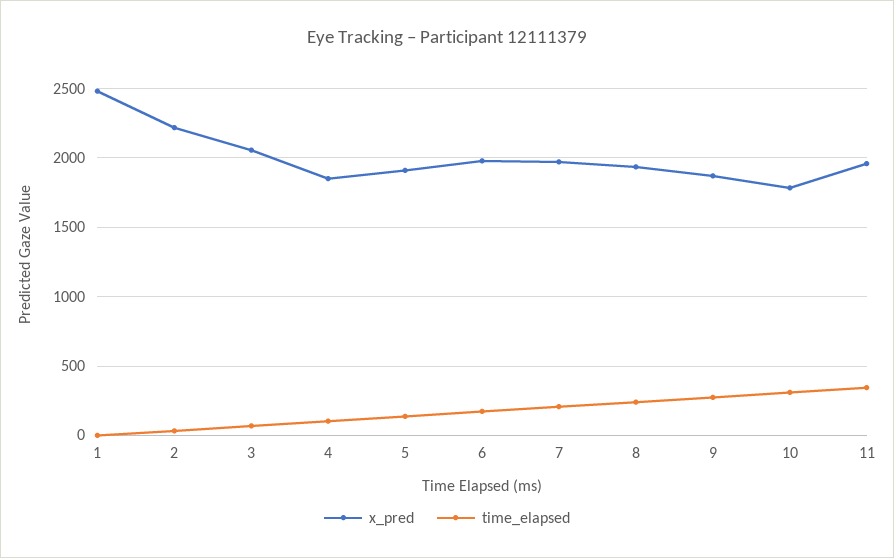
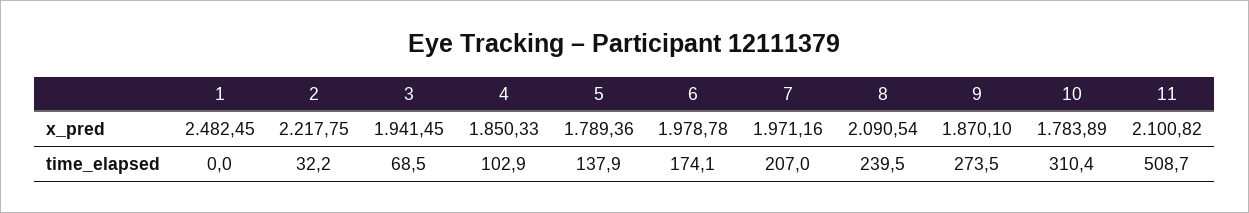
  {
    "x_pred": {
      "1": 2482.45,
      "2": 2217.75,
-     "3": 2050,
+     "3": 1941.45,
      "4": 1850.33,
-     "5": 1900,
+     "5": 1789.36,
      "6": 1978.78,
      "7": 1971.16,
-     "8": 1950,
+     "8": 2090.54,
      "9": 1870.1,
      "10": 1783.89,
-     "11": 1950
+     "11": 2100.82
    },
    "time_elapsed": {
      "1": 0,
      "2": 32.2,
      "3": 68.5,
      "4": 102.9,
      "5": 137.9,
      "6": 174.1,
      "7": 207,
      "8": 239.5,
      "9": 273.5,
      "10": 310.4,
-     "11": 350
+     "11": 508.7
    }
  }

